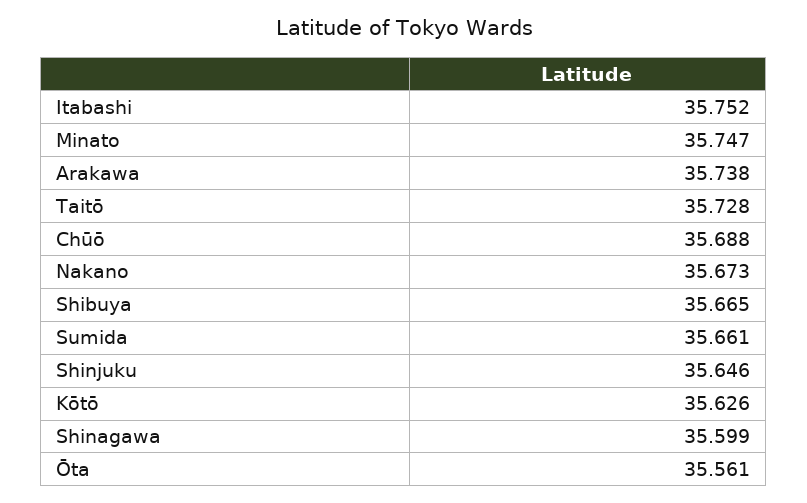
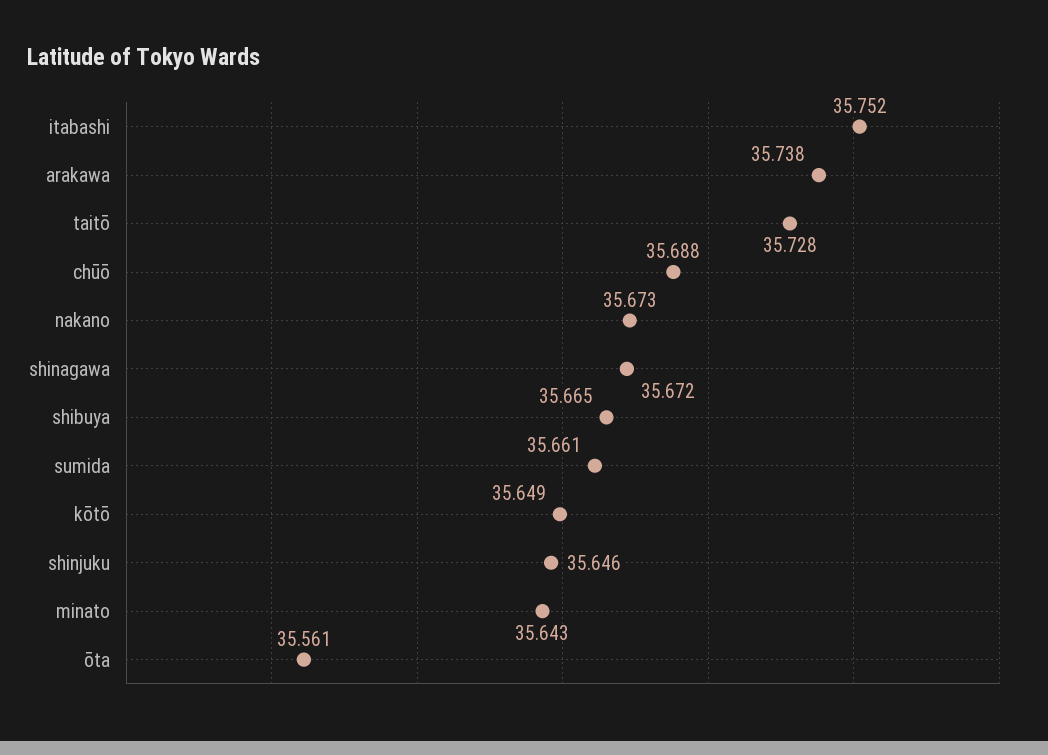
  {
    "Itabashi": 35.752,
-   "Minato": 35.747,
+   "Minato": 35.643,
    "Arakawa": 35.738,
    "Taitō": 35.728,
    "Chūō": 35.688,
    "Nakano": 35.673,
    "Shibuya": 35.665,
    "Sumida": 35.661,
    "Shinjuku": 35.646,
-   "Kōtō": 35.626,
+   "Kōtō": 35.649,
-   "Shinagawa": 35.599,
+   "Shinagawa": 35.672,
    "Ōta": 35.561
  }

